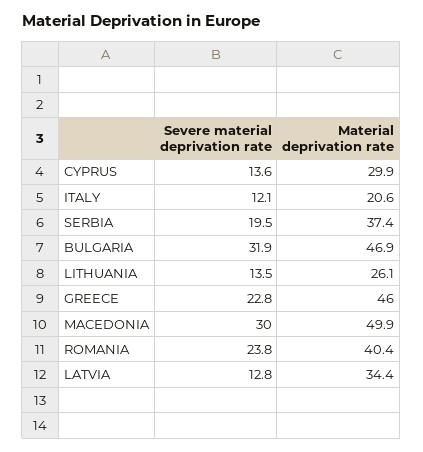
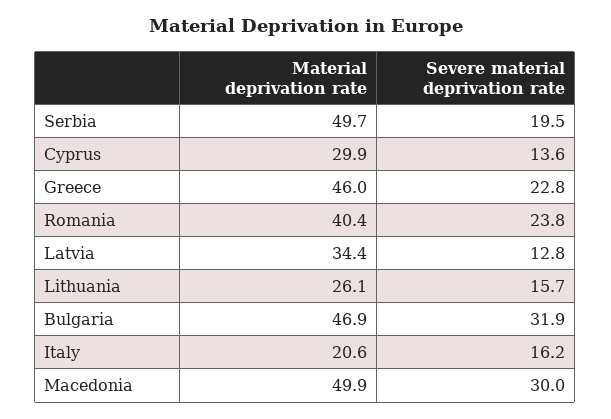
  {
    "Severe material deprivation rate": {
      "CYPRUS": 13.6,
-     "ITALY": 12.1,
+     "ITALY": 16.2,
      "SERBIA": 19.5,
      "BULGARIA": 31.9,
-     "LITHUANIA": 13.5,
+     "LITHUANIA": 15.7,
      "GREECE": 22.8,
      "MACEDONIA": 30,
      "ROMANIA": 23.8,
      "LATVIA": 12.8
    },
    "Material deprivation rate": {
      "CYPRUS": 29.9,
      "ITALY": 20.6,
-     "SERBIA": 37.4,
+     "SERBIA": 49.7,
      "BULGARIA": 46.9,
      "LITHUANIA": 26.1,
      "GREECE": 46,
      "MACEDONIA": 49.9,
      "ROMANIA": 40.4,
      "LATVIA": 34.4
    }
  }

